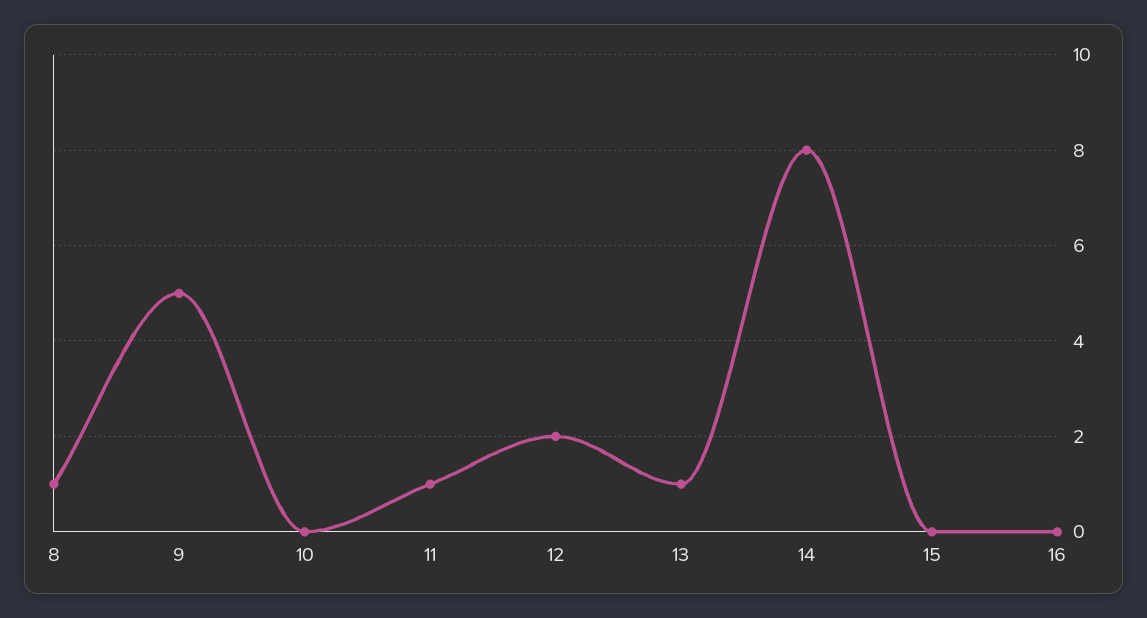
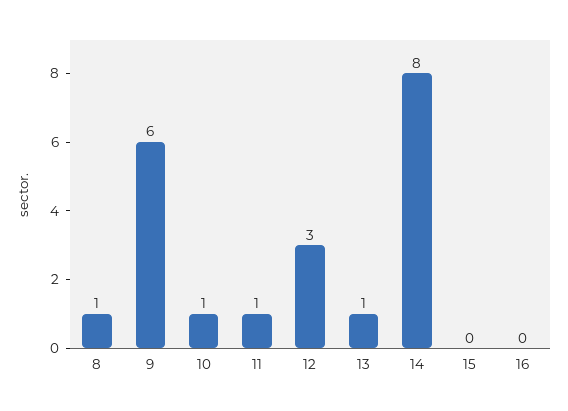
  {
    "8": 1,
-   "9": 5,
+   "9": 6,
-   "10": 0,
+   "10": 1,
    "11": 1,
-   "12": 2,
+   "12": 3,
    "13": 1,
    "14": 8,
    "15": 0,
    "16": 0
  }

